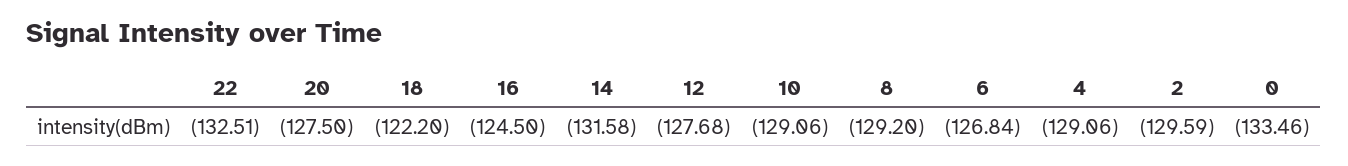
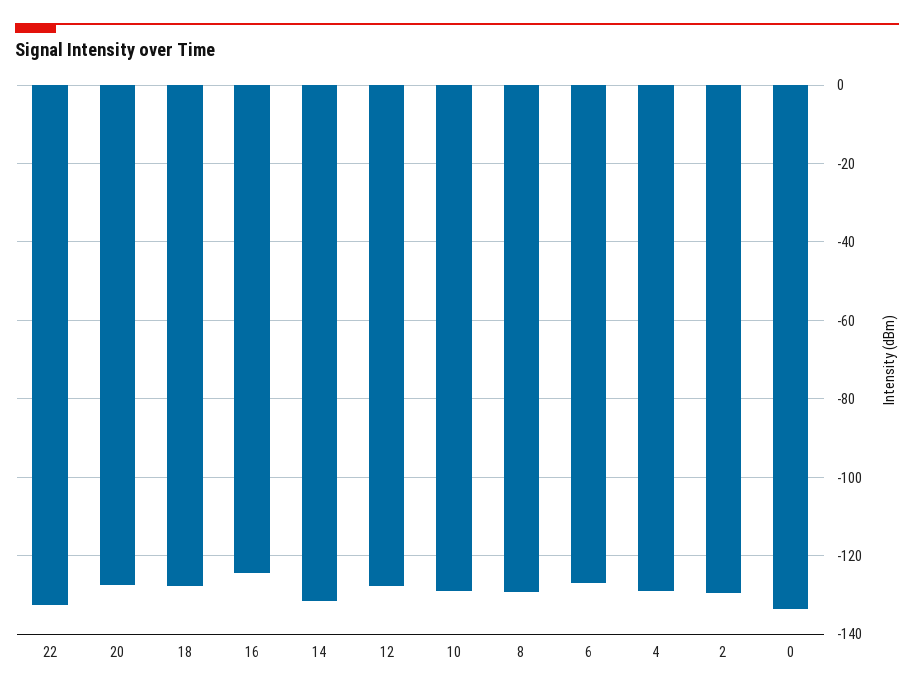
  {
    "22": -132.51,
    "20": -127.5,
-   "18": -122.2,
+   "18": -128,
    "16": -124.5,
    "14": -131.58,
    "12": -127.68,
    "10": -129.06,
    "8": -129.2,
    "6": -126.84,
    "4": -129.06,
    "2": -129.59,
    "0": -133.46
  }

